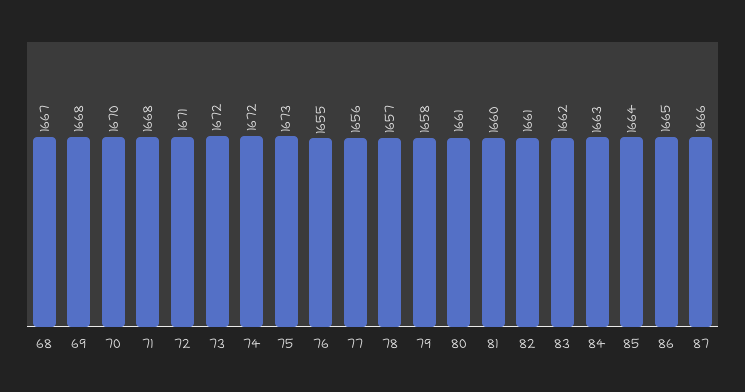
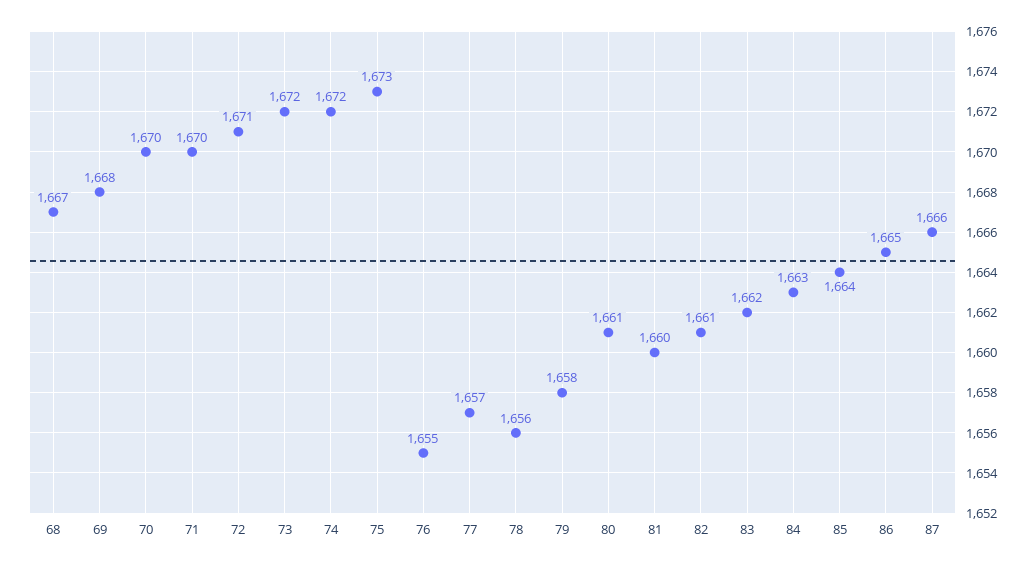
  {
    "68": 1667,
    "69": 1668,
    "70": 1670,
-   "71": 1668,
+   "71": 1670,
    "72": 1671,
    "73": 1672,
    "74": 1672,
    "75": 1673,
    "76": 1655,
-   "77": 1656,
+   "77": 1657,
-   "78": 1657,
+   "78": 1656,
    "79": 1658,
    "80": 1661,
    "81": 1660,
    "82": 1661,
    "83": 1662,
    "84": 1663,
    "85": 1664,
    "86": 1665,
    "87": 1666
  }

